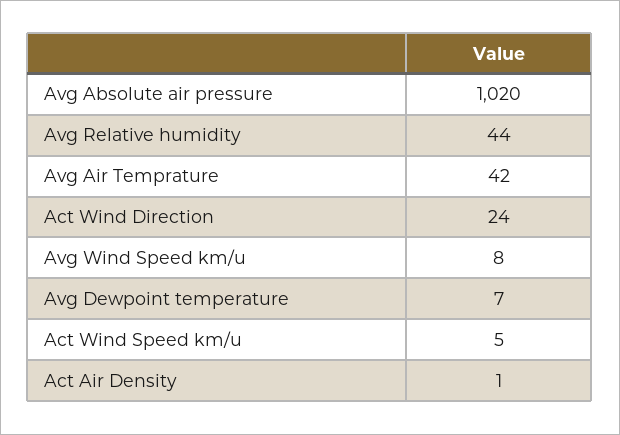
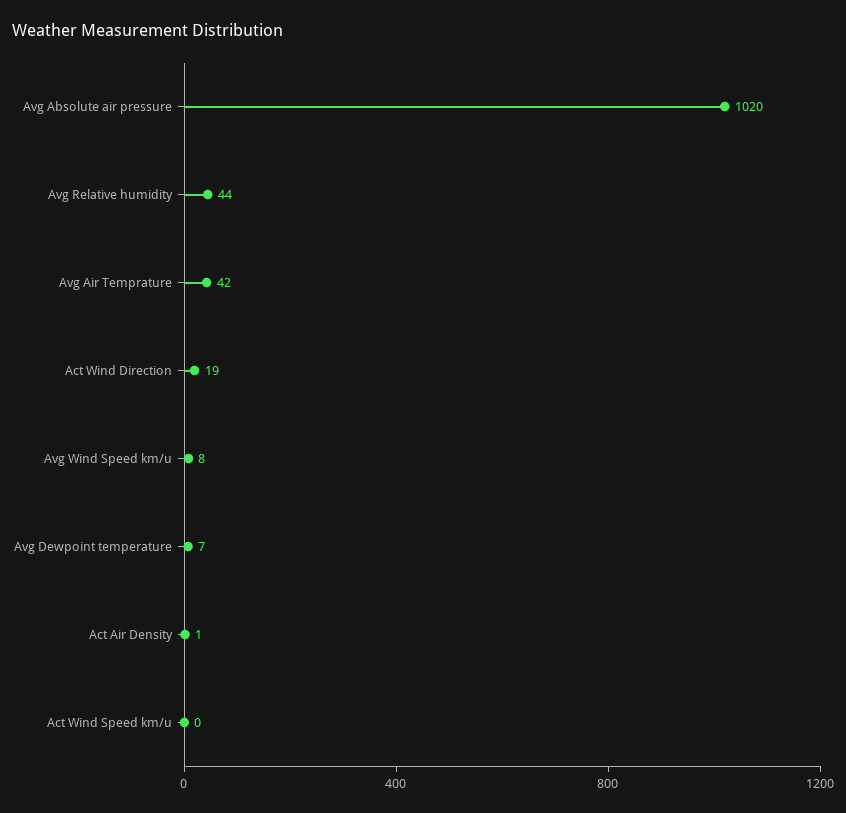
  {
    "Avg Absolute air pressure": 1020,
    "Avg Relative humidity": 44,
    "Avg Air Temprature": 42,
-   "Act Wind Direction": 24,
+   "Act Wind Direction": 19,
    "Avg Wind Speed km/u": 8,
    "Avg Dewpoint temperature": 7,
-   "Act Wind Speed km/u": 5,
+   "Act Wind Speed km/u": 0,
    "Act Air Density": 1
  }

